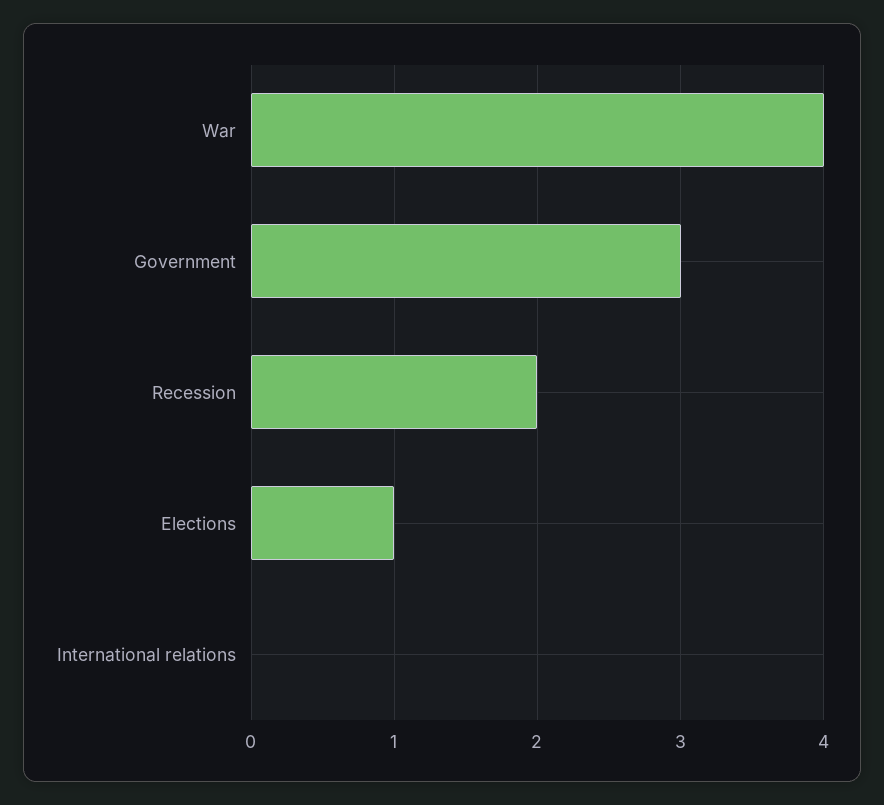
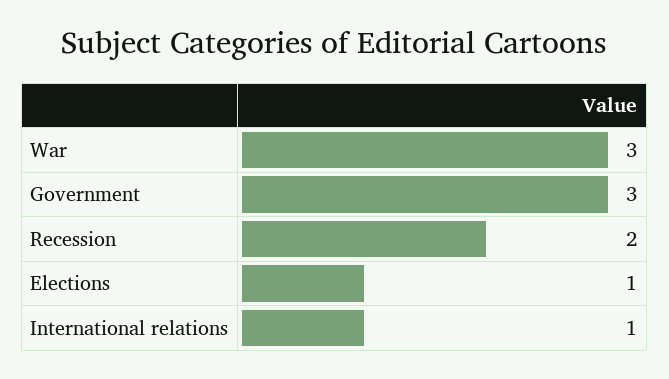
  {
-   "War": 4,
+   "War": 3,
    "Government": 3,
    "Recession": 2,
    "Elections": 1,
-   "International relations": 0
+   "International relations": 1
  }

